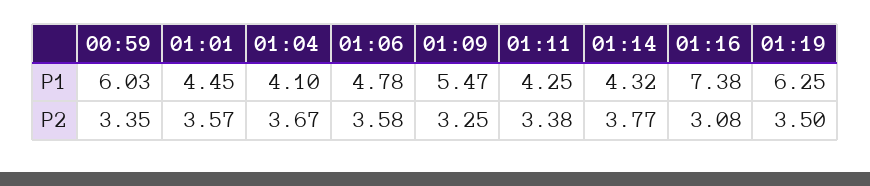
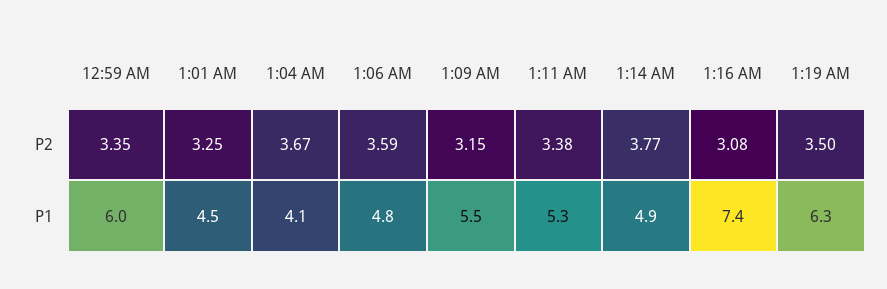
  {
    "00:59": {
      "P1": 6.03,
      "P2": 3.35
    },
    "01:01": {
      "P1": 4.45,
-     "P2": 3.57
+     "P2": 3.25
    },
    "01:04": {
      "P1": 4.1,
      "P2": 3.67
    },
    "01:06": {
      "P1": 4.78,
-     "P2": 3.58
+     "P2": 3.59
    },
    "01:09": {
      "P1": 5.47,
-     "P2": 3.25
+     "P2": 3.15
    },
    "01:11": {
-     "P1": 4.25,
+     "P1": 5.3,
      "P2": 3.38
    },
    "01:14": {
-     "P1": 4.32,
+     "P1": 4.9,
      "P2": 3.77
    },
    "01:16": {
      "P1": 7.38,
      "P2": 3.08
    },
    "01:19": {
      "P1": 6.25,
      "P2": 3.5
    }
  }

